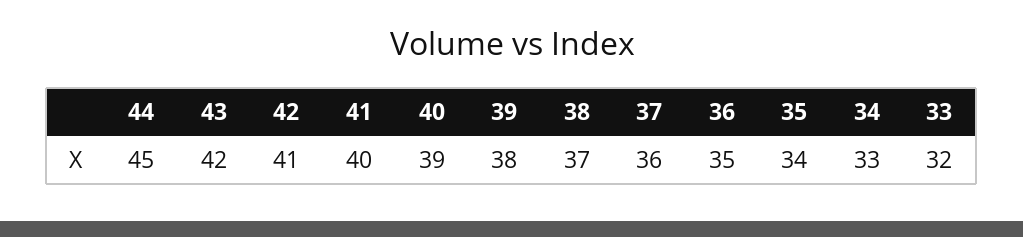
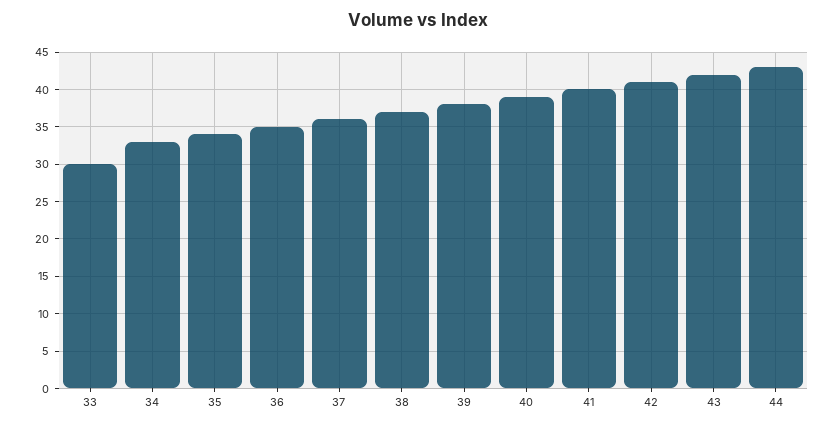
  {
-   "44": 45,
+   "44": 43,
    "43": 42,
    "42": 41,
    "41": 40,
    "40": 39,
    "39": 38,
    "38": 37,
    "37": 36,
    "36": 35,
    "35": 34,
    "34": 33,
-   "33": 32
+   "33": 30
  }

